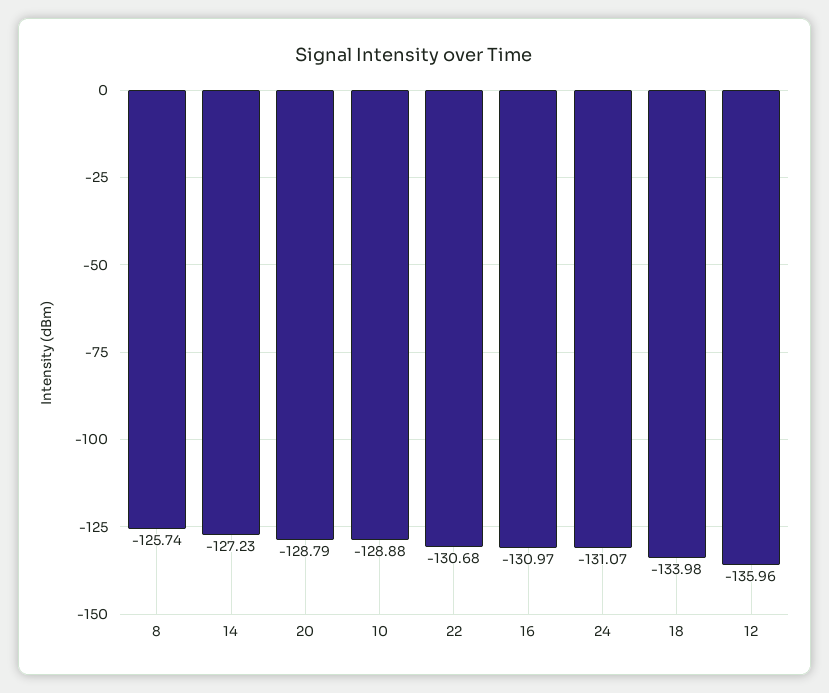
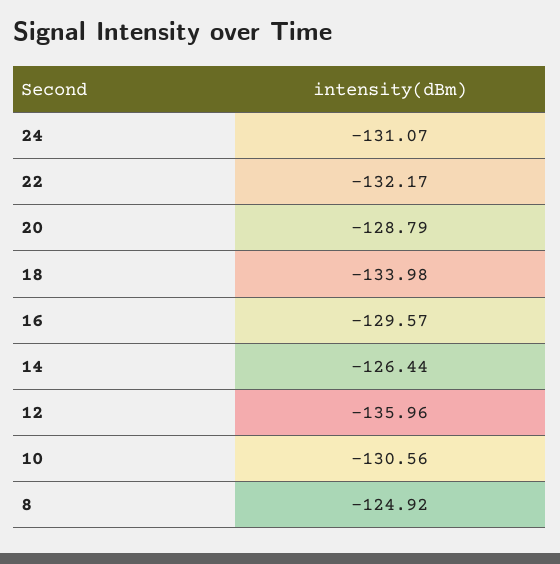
  {
-   "8": -125.74,
+   "8": -124.92,
-   "14": -127.23,
+   "14": -126.44,
    "20": -128.79,
-   "10": -128.88,
+   "10": -130.56,
-   "22": -130.68,
+   "22": -132.17,
-   "16": -130.97,
+   "16": -129.57,
    "24": -131.07,
    "18": -133.98,
    "12": -135.96
  }

